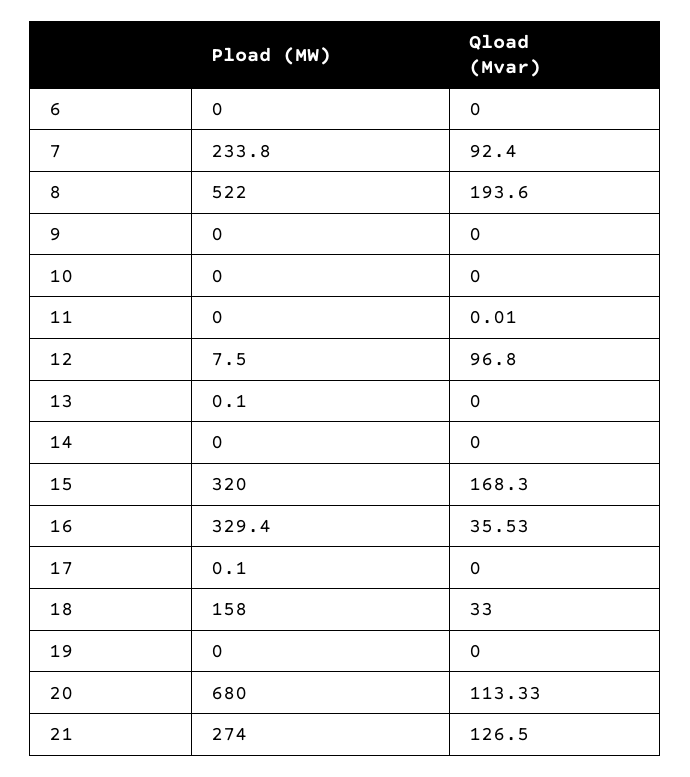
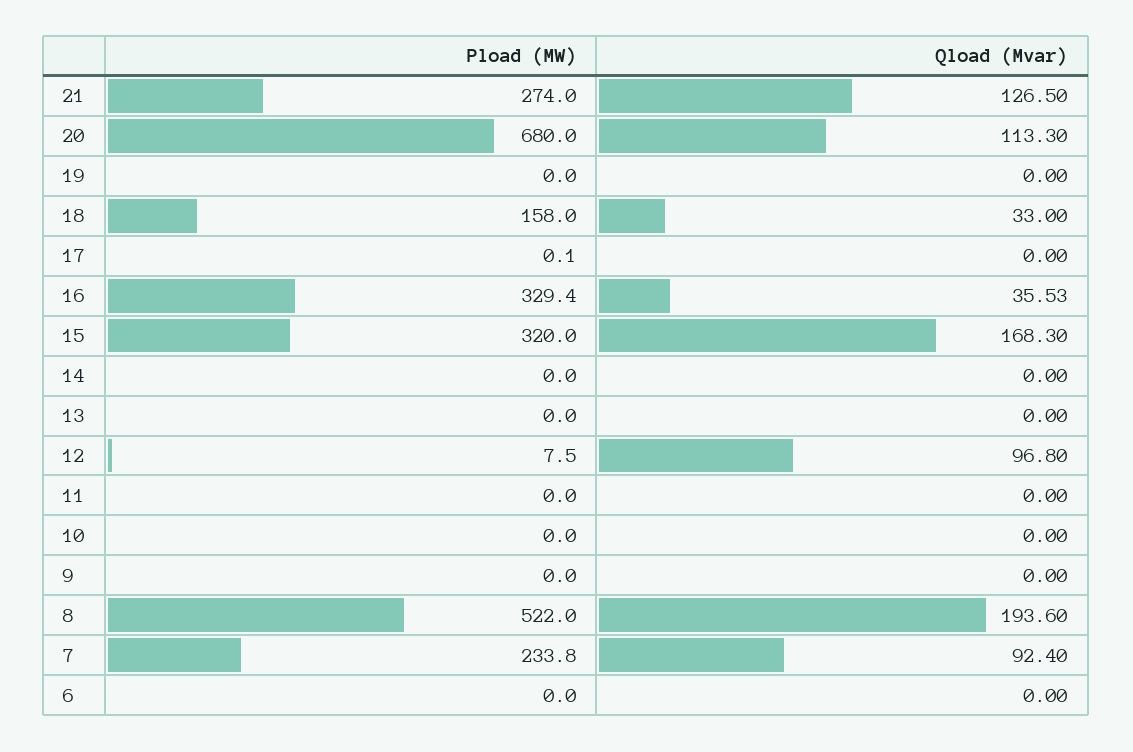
  {
    "Pload (MW)": {
      "6": 0,
      "7": 233.8,
      "8": 522,
      "9": 0,
      "10": 0,
      "11": 0,
      "12": 7.5,
-     "13": 0.1,
+     "13": 0,
      "14": 0,
      "15": 320,
      "16": 329.4,
      "17": 0.1,
      "18": 158,
      "19": 0,
      "20": 680,
      "21": 274
    },
    "Qload (Mvar)": {
      "6": 0,
      "7": 92.4,
      "8": 193.6,
      "9": 0,
      "10": 0,
-     "11": 0.01,
+     "11": 0,
      "12": 96.8,
      "13": 0,
      "14": 0,
      "15": 168.3,
      "16": 35.53,
      "17": 0,
      "18": 33,
      "19": 0,
-     "20": 113.33,
+     "20": 113.3,
      "21": 126.5
    }
  }

